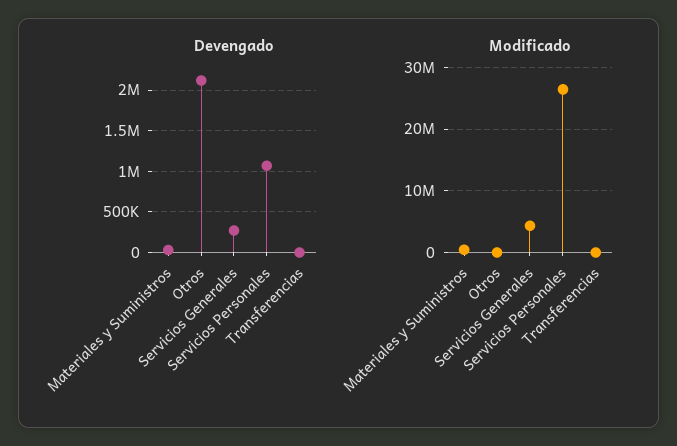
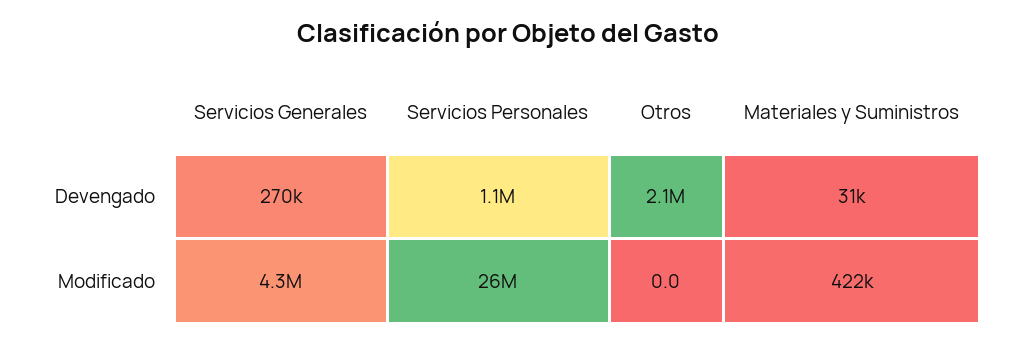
  {
    "Devengado": {
      "Materiales y Suministros": 31000,
      "Otros": 2100000,
      "Servicios Generales": 270000,
-     "Servicios Personales": 1100000,
+     "Servicios Personales": 1100000
-     "Transferencias": 0
    },
    "Modificado": {
      "Materiales y Suministros": 422000,
      "Otros": 0,
      "Servicios Generales": 4300000,
-     "Servicios Personales": 26000000,
+     "Servicios Personales": 26000000
-     "Transferencias": 0
    }
  }

